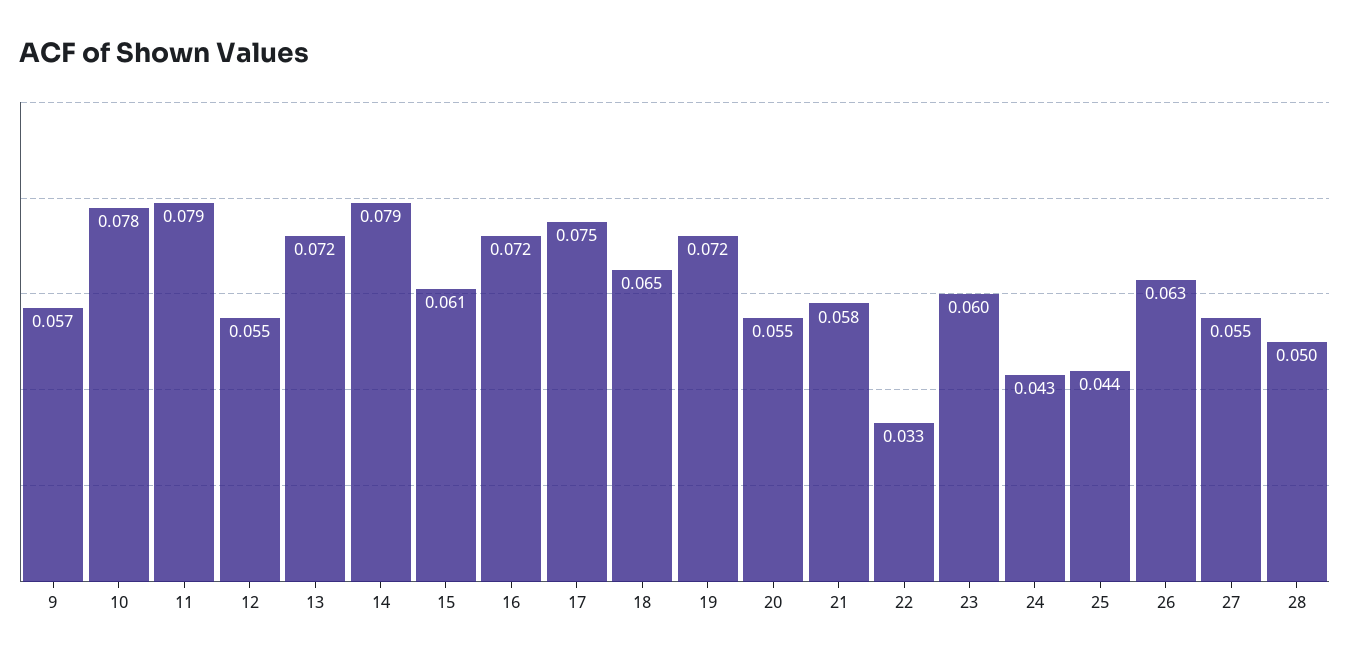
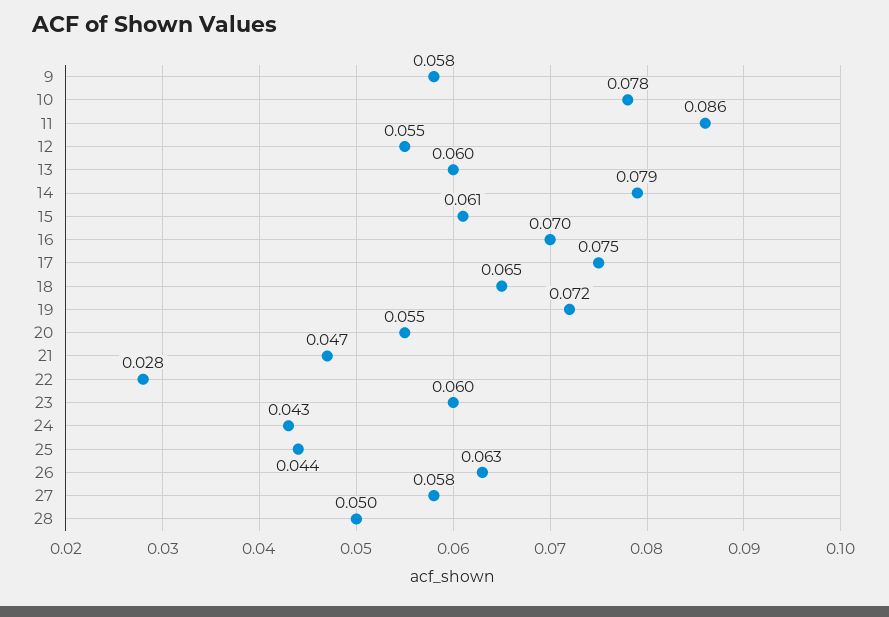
  {
-   "9": 0.057,
+   "9": 0.058,
    "10": 0.078,
-   "11": 0.079,
+   "11": 0.086,
    "12": 0.055,
-   "13": 0.072,
+   "13": 0.06,
    "14": 0.079,
    "15": 0.061,
-   "16": 0.072,
+   "16": 0.07,
    "17": 0.075,
    "18": 0.065,
    "19": 0.072,
    "20": 0.055,
-   "21": 0.058,
+   "21": 0.047,
-   "22": 0.033,
+   "22": 0.028,
    "23": 0.06,
    "24": 0.043,
    "25": 0.044,
    "26": 0.063,
-   "27": 0.055,
+   "27": 0.058,
    "28": 0.05
  }

